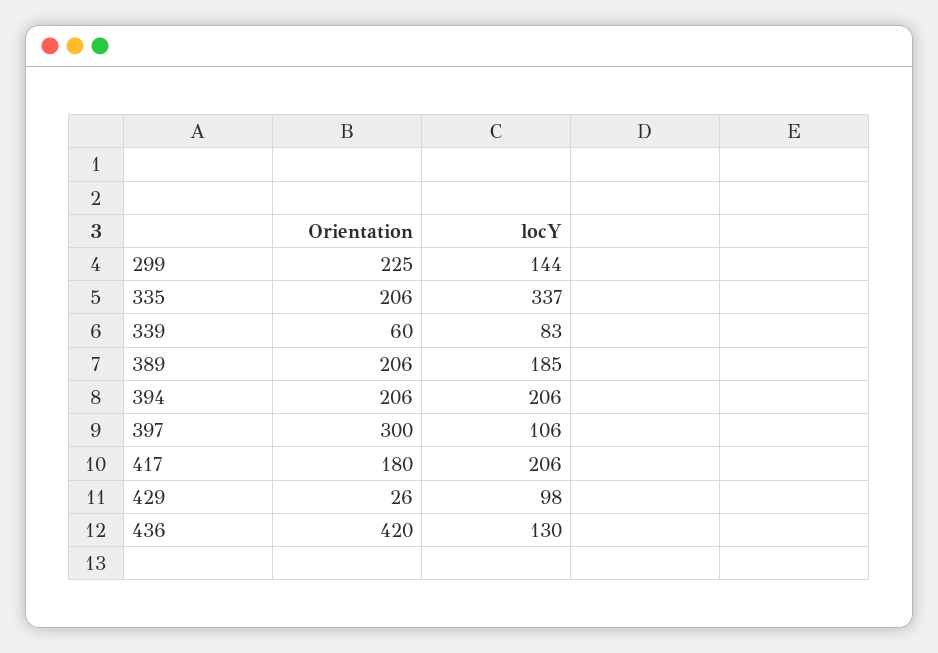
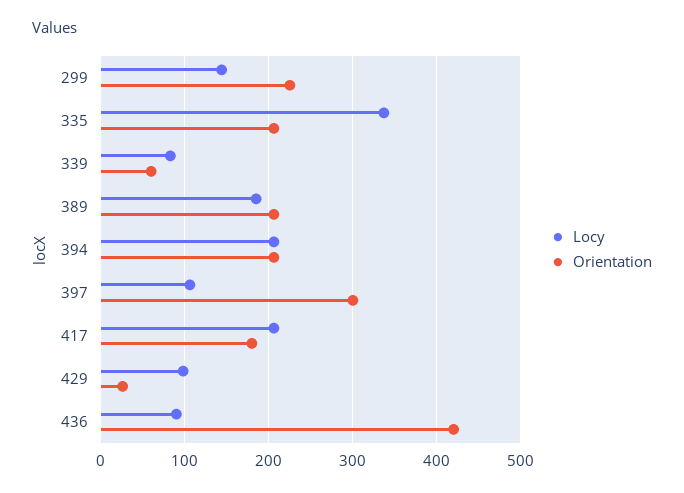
  {
    "Orientation": {
      "299": 225,
      "335": 206,
      "339": 60,
      "389": 206,
      "394": 206,
      "397": 300,
      "417": 180,
      "429": 26,
      "436": 420
    },
    "locY": {
      "299": 144,
      "335": 337,
      "339": 83,
      "389": 185,
      "394": 206,
      "397": 106,
      "417": 206,
      "429": 98,
-     "436": 130
+     "436": 90
    }
  }

